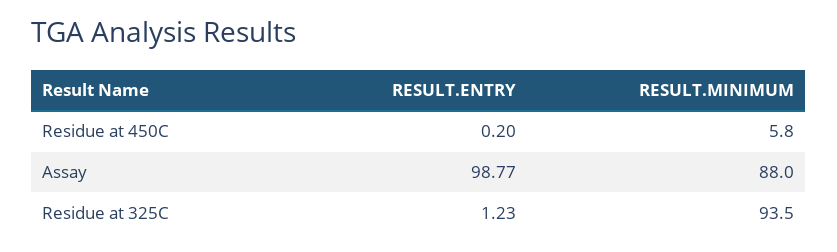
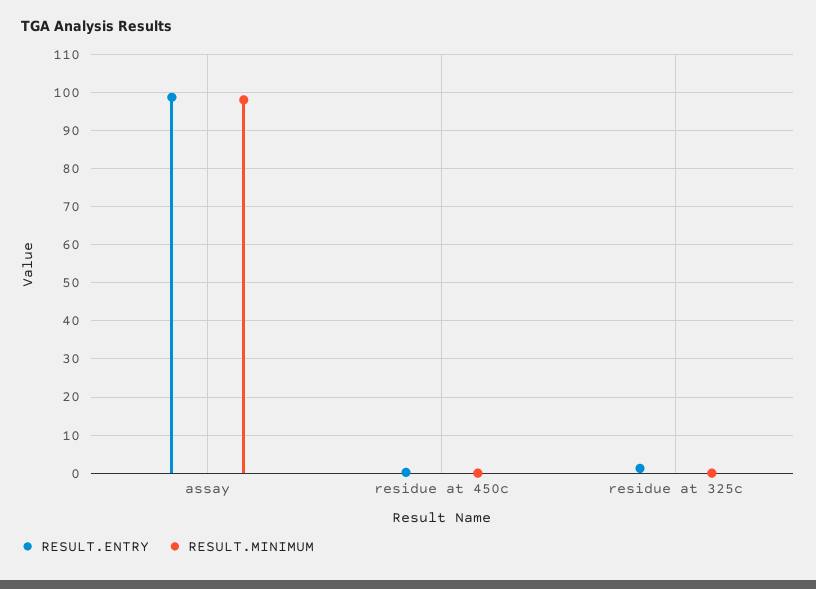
  {
    "RESULT.ENTRY": {
      "Residue at 450C": 0.2,
      "Assay": 98.77,
      "Residue at 325C": 1.23
    },
    "RESULT.MINIMUM": {
-     "Residue at 450C": 5.8,
+     "Residue at 450C": 0,
-     "Assay": 88,
+     "Assay": 98,
-     "Residue at 325C": 93.5
+     "Residue at 325C": 0
    }
  }

